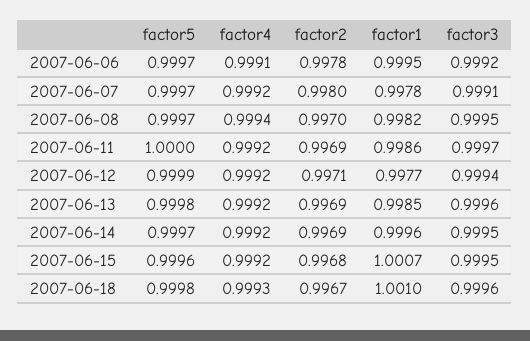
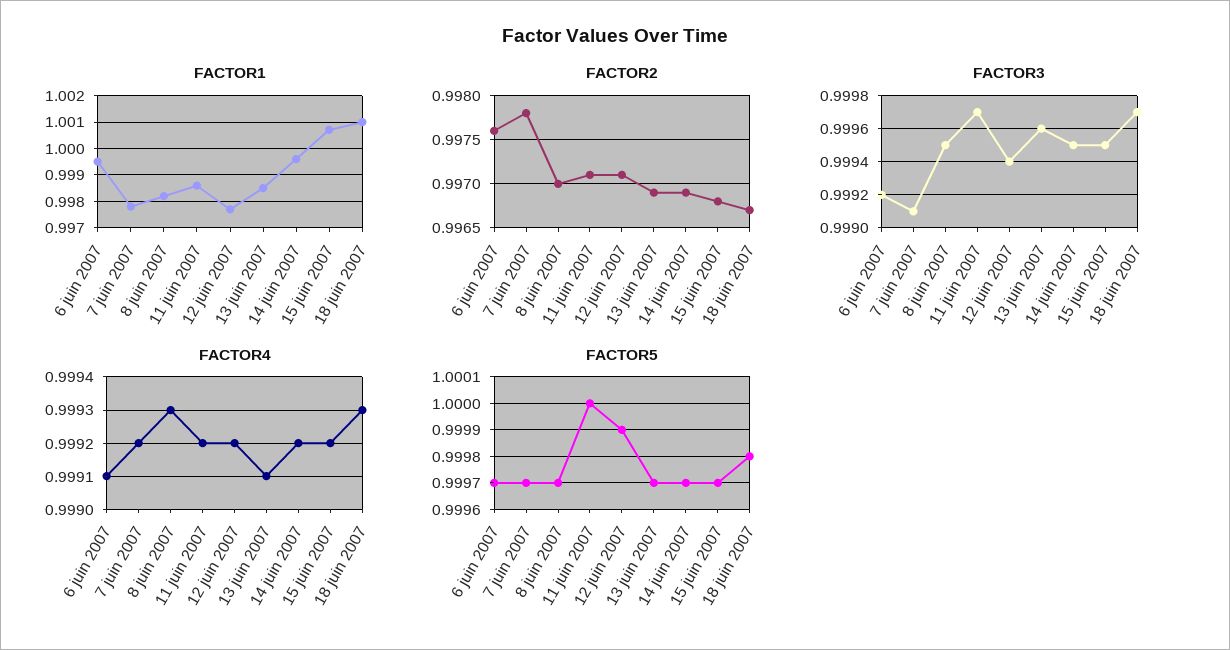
  {
    "factor5": {
      "2007-06-06": 0.9997,
      "2007-06-07": 0.9997,
      "2007-06-08": 0.9997,
      "2007-06-11": 1,
      "2007-06-12": 0.9999,
-     "2007-06-13": 0.9998,
+     "2007-06-13": 0.9997,
      "2007-06-14": 0.9997,
-     "2007-06-15": 0.9996,
+     "2007-06-15": 0.9997,
      "2007-06-18": 0.9998
    },
    "factor4": {
      "2007-06-06": 0.9991,
      "2007-06-07": 0.9992,
-     "2007-06-08": 0.9994,
+     "2007-06-08": 0.9993,
      "2007-06-11": 0.9992,
      "2007-06-12": 0.9992,
-     "2007-06-13": 0.9992,
+     "2007-06-13": 0.9991,
      "2007-06-14": 0.9992,
      "2007-06-15": 0.9992,
      "2007-06-18": 0.9993
    },
    "factor2": {
-     "2007-06-06": 0.9978,
+     "2007-06-06": 0.9976,
-     "2007-06-07": 0.998,
+     "2007-06-07": 0.9978,
      "2007-06-08": 0.997,
-     "2007-06-11": 0.9969,
+     "2007-06-11": 0.9971,
      "2007-06-12": 0.9971,
      "2007-06-13": 0.9969,
      "2007-06-14": 0.9969,
      "2007-06-15": 0.9968,
      "2007-06-18": 0.9967
    },
    "factor1": {
      "2007-06-06": 0.9995,
      "2007-06-07": 0.9978,
      "2007-06-08": 0.9982,
      "2007-06-11": 0.9986,
      "2007-06-12": 0.9977,
      "2007-06-13": 0.9985,
      "2007-06-14": 0.9996,
      "2007-06-15": 1.0007,
      "2007-06-18": 1.001
    },
    "factor3": {
      "2007-06-06": 0.9992,
      "2007-06-07": 0.9991,
      "2007-06-08": 0.9995,
      "2007-06-11": 0.9997,
      "2007-06-12": 0.9994,
      "2007-06-13": 0.9996,
      "2007-06-14": 0.9995,
      "2007-06-15": 0.9995,
-     "2007-06-18": 0.9996
+     "2007-06-18": 0.9997
    }
  }

